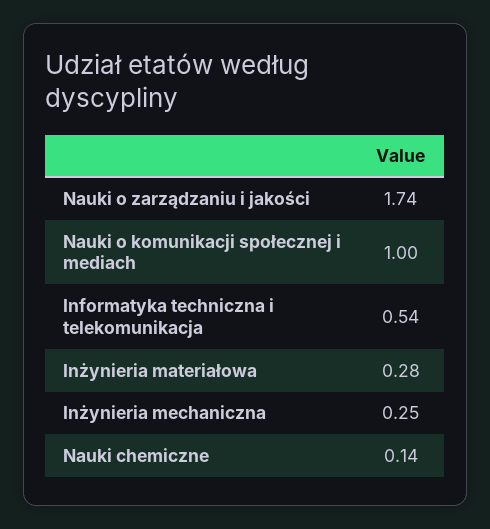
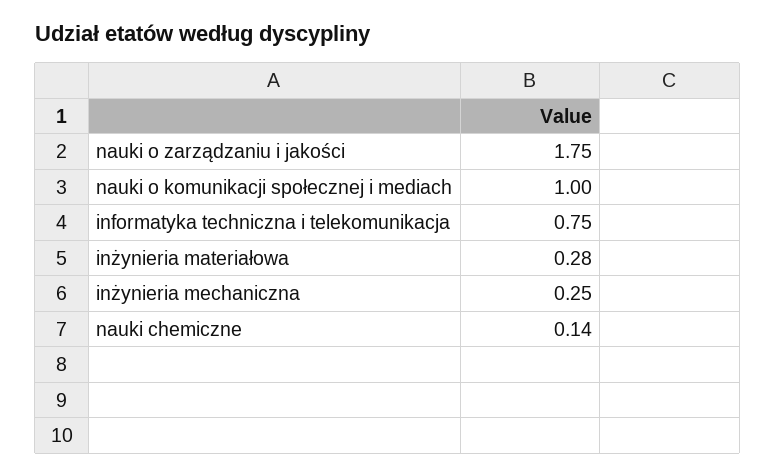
  {
-   "Nauki o zarządzaniu i jakości": 1.74,
+   "Nauki o zarządzaniu i jakości": 1.75,
    "Nauki o komunikacji społecznej i mediach": 1,
-   "Informatyka techniczna i telekomunikacja": 0.54,
+   "Informatyka techniczna i telekomunikacja": 0.75,
    "Inżynieria materiałowa": 0.28,
    "Inżynieria mechaniczna": 0.25,
    "Nauki chemiczne": 0.14
  }

